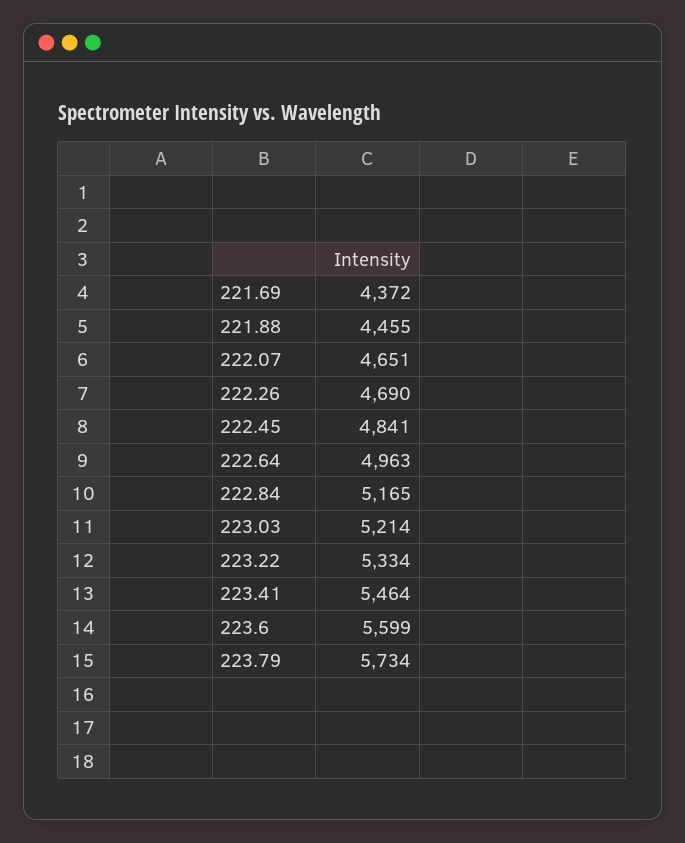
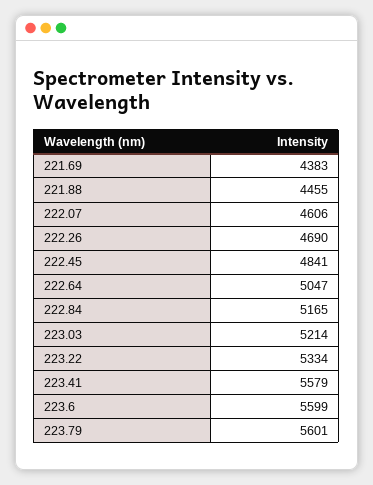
  {
-   "221.69": 4372,
+   "221.69": 4383,
    "221.88": 4455,
-   "222.07": 4651,
+   "222.07": 4606,
    "222.26": 4690,
    "222.45": 4841,
-   "222.64": 4963,
+   "222.64": 5047,
    "222.84": 5165,
    "223.03": 5214,
    "223.22": 5334,
-   "223.41": 5464,
+   "223.41": 5579,
    "223.6": 5599,
-   "223.79": 5734
+   "223.79": 5601
  }

